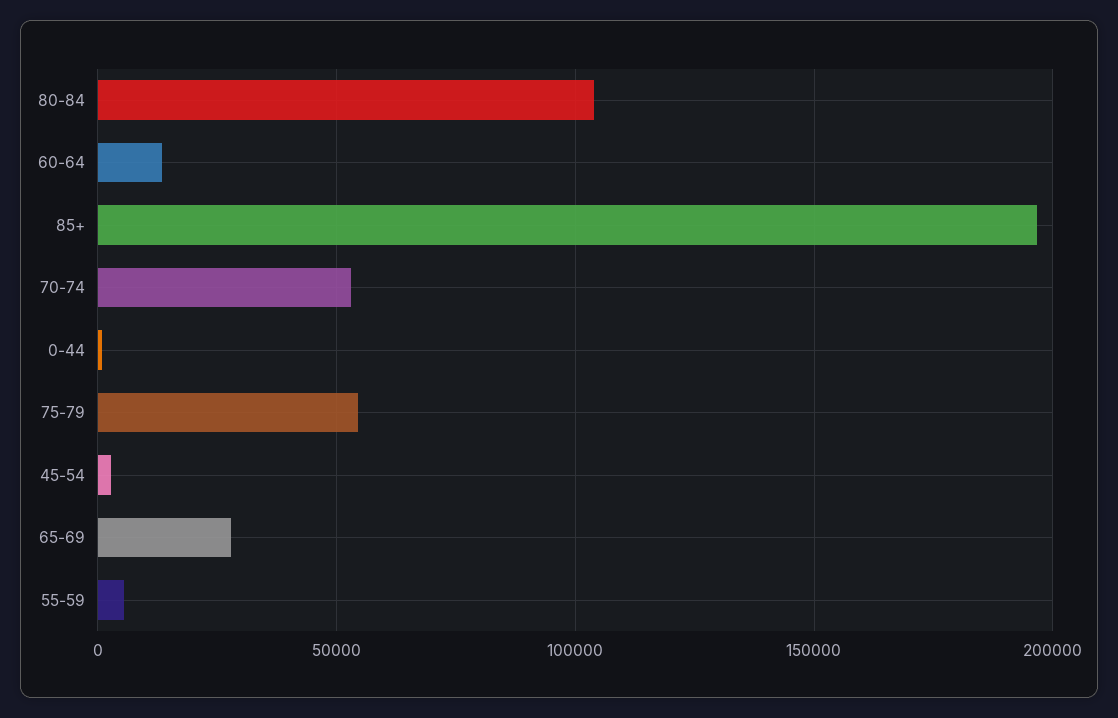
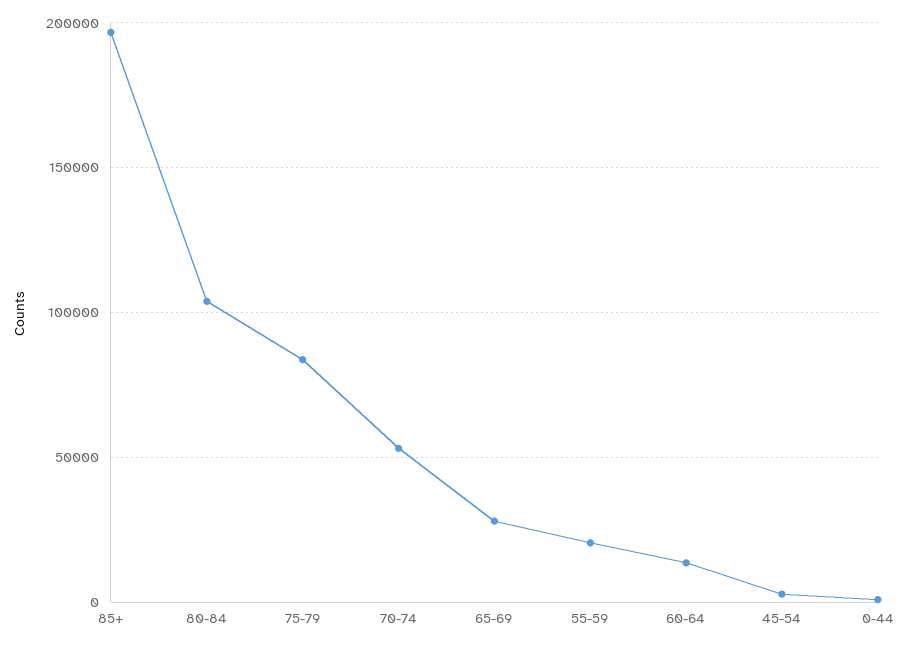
  {
    "80-84": 105000,
    "60-64": 15000,
    "85+": 195000,
    "70-74": 55000,
    "0-44": 0,
-   "75-79": 55000,
+   "75-79": 85000,
    "45-54": 5000,
    "65-69": 30000,
-   "55-59": 5000
+   "55-59": 20000
  }

